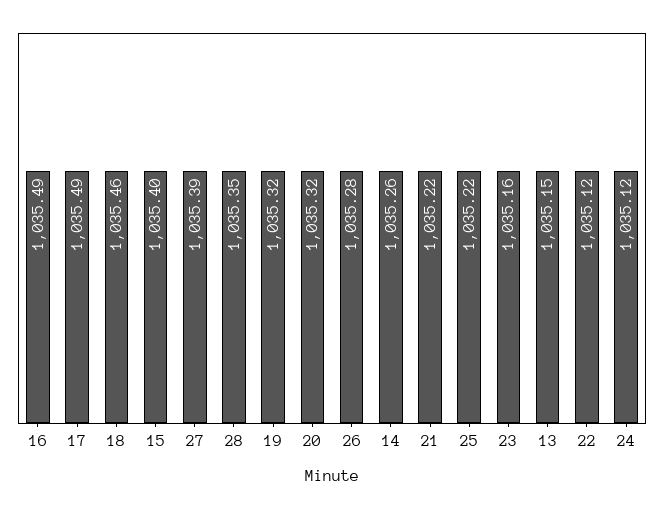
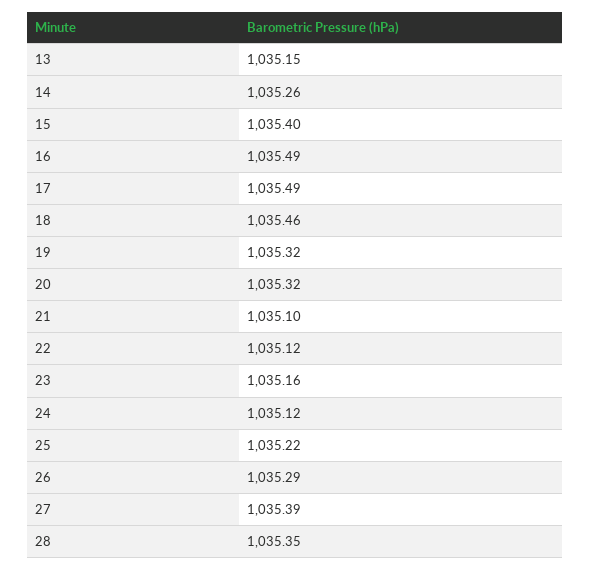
  {
    "16": 1035.49,
    "17": 1035.49,
    "18": 1035.46,
    "15": 1035.4,
    "27": 1035.39,
    "28": 1035.35,
    "19": 1035.32,
    "20": 1035.32,
-   "26": 1035.28,
+   "26": 1035.29,
    "14": 1035.26,
-   "21": 1035.22,
+   "21": 1035.1,
    "25": 1035.22,
    "23": 1035.16,
    "13": 1035.15,
    "22": 1035.12,
    "24": 1035.12
  }

